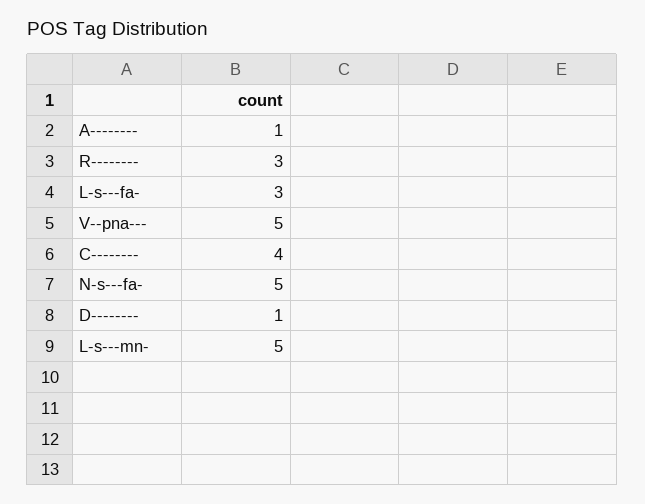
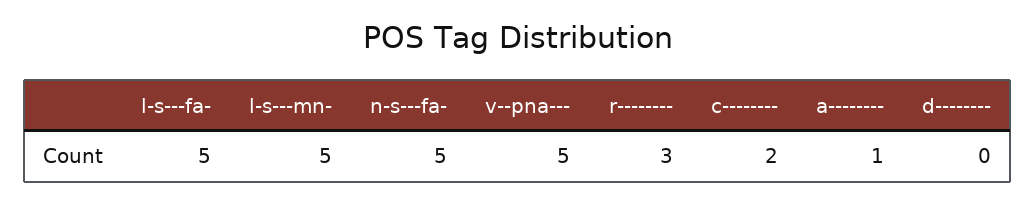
  {
    "A--------": 1,
    "R--------": 3,
-   "L-s---fa-": 3,
+   "L-s---fa-": 5,
    "V--pna---": 5,
-   "C--------": 4,
+   "C--------": 2,
    "N-s---fa-": 5,
-   "D--------": 1,
+   "D--------": 0,
    "L-s---mn-": 5
  }

